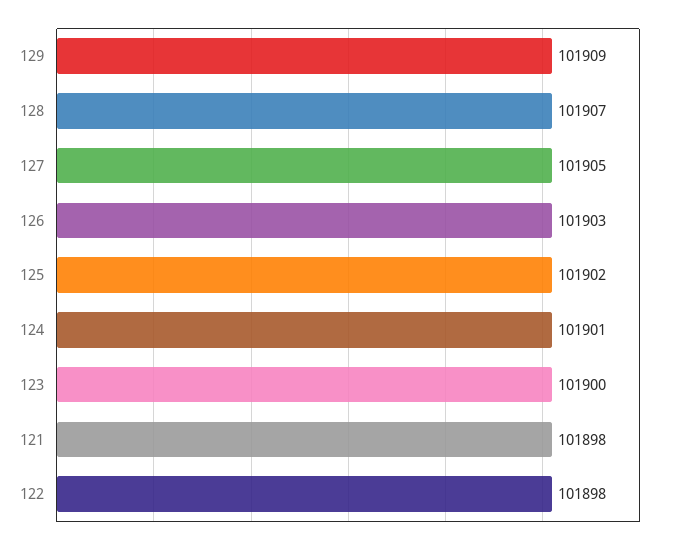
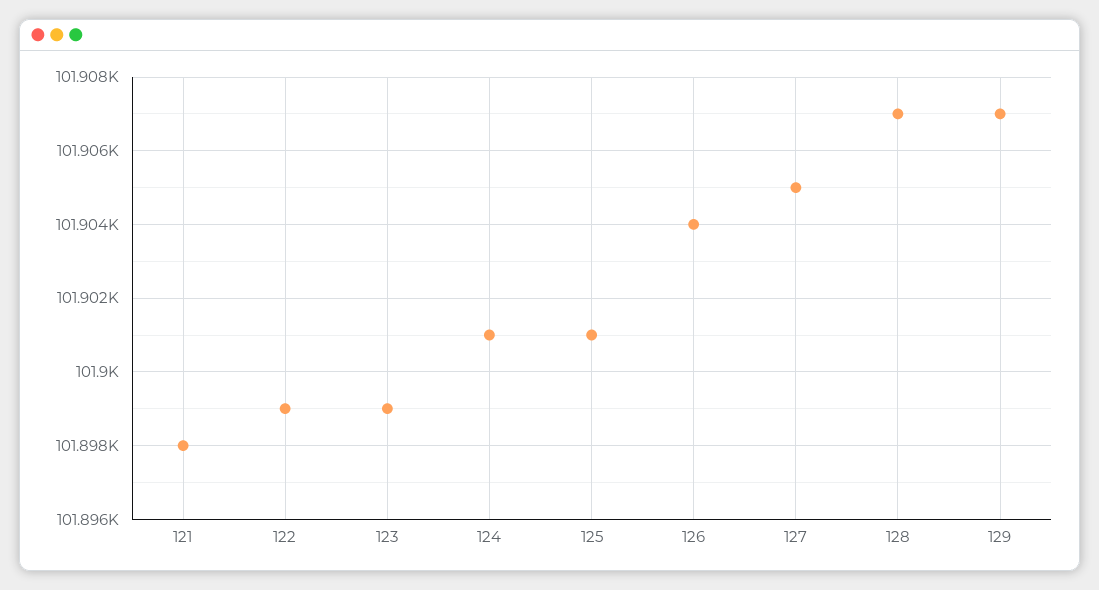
  {
-   "129": 101909,
+   "129": 101907,
    "128": 101907,
    "127": 101905,
-   "126": 101903,
+   "126": 101904,
-   "125": 101902,
+   "125": 101901,
    "124": 101901,
-   "123": 101900,
+   "123": 101899,
    "121": 101898,
-   "122": 101898
+   "122": 101899
  }

